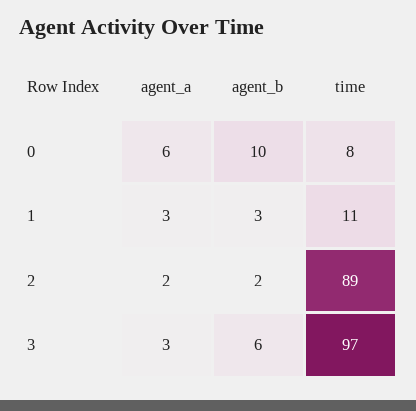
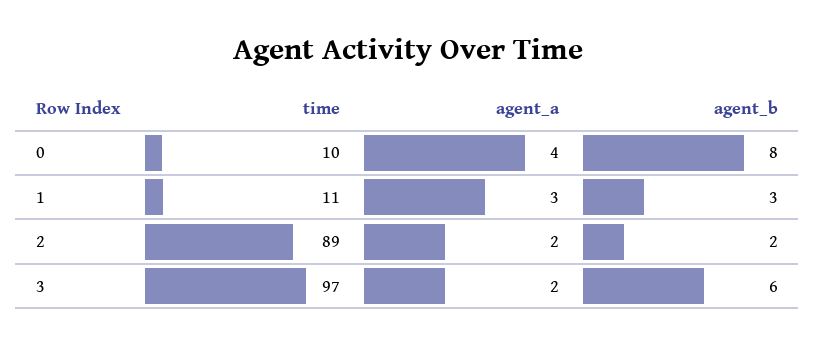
  {
    "agent_a": {
-     "0": 6,
+     "0": 4,
      "1": 3,
      "2": 2,
-     "3": 3
+     "3": 2
    },
    "agent_b": {
-     "0": 10,
+     "0": 8,
      "1": 3,
      "2": 2,
      "3": 6
    },
    "time": {
-     "0": 8,
+     "0": 10,
      "1": 11,
      "2": 89,
      "3": 97
    }
  }

